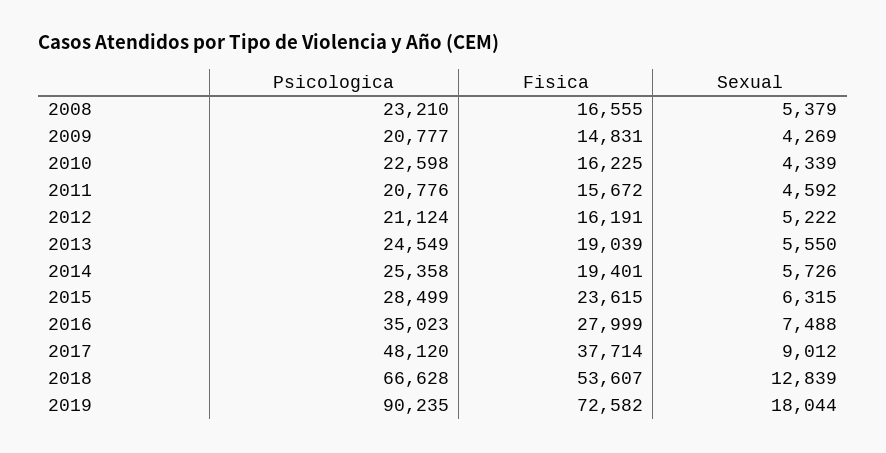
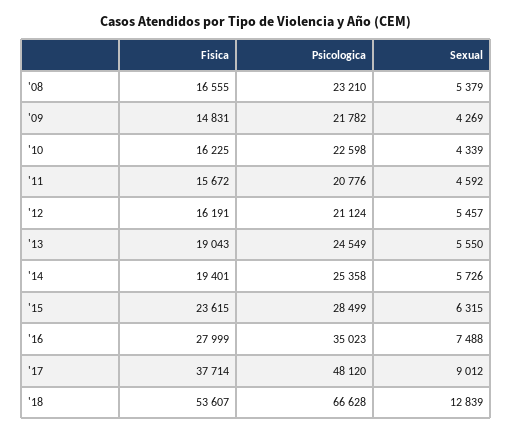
  {
    "Psicologica": {
      "2008": 23210,
-     "2009": 20777,
+     "2009": 21782,
      "2010": 22598,
      "2011": 20776,
      "2012": 21124,
      "2013": 24549,
      "2014": 25358,
      "2015": 28499,
      "2016": 35023,
      "2017": 48120,
-     "2018": 66628,
+     "2018": 66628
-     "2019": 90235
    },
    "Fisica": {
      "2008": 16555,
      "2009": 14831,
      "2010": 16225,
      "2011": 15672,
      "2012": 16191,
-     "2013": 19039,
+     "2013": 19043,
      "2014": 19401,
      "2015": 23615,
      "2016": 27999,
      "2017": 37714,
-     "2018": 53607,
+     "2018": 53607
-     "2019": 72582
    },
    "Sexual": {
      "2008": 5379,
      "2009": 4269,
      "2010": 4339,
      "2011": 4592,
-     "2012": 5222,
+     "2012": 5457,
      "2013": 5550,
      "2014": 5726,
      "2015": 6315,
      "2016": 7488,
      "2017": 9012,
-     "2018": 12839,
+     "2018": 12839
-     "2019": 18044
    }
  }

